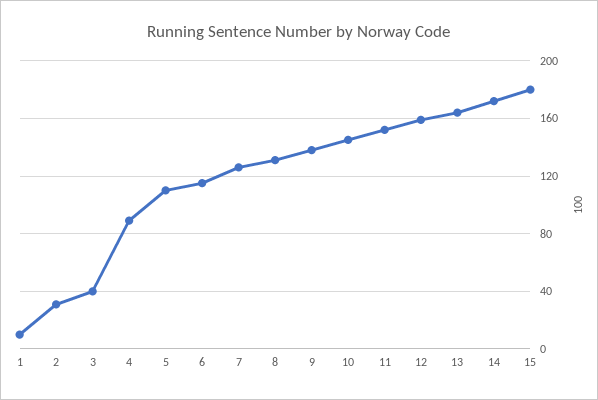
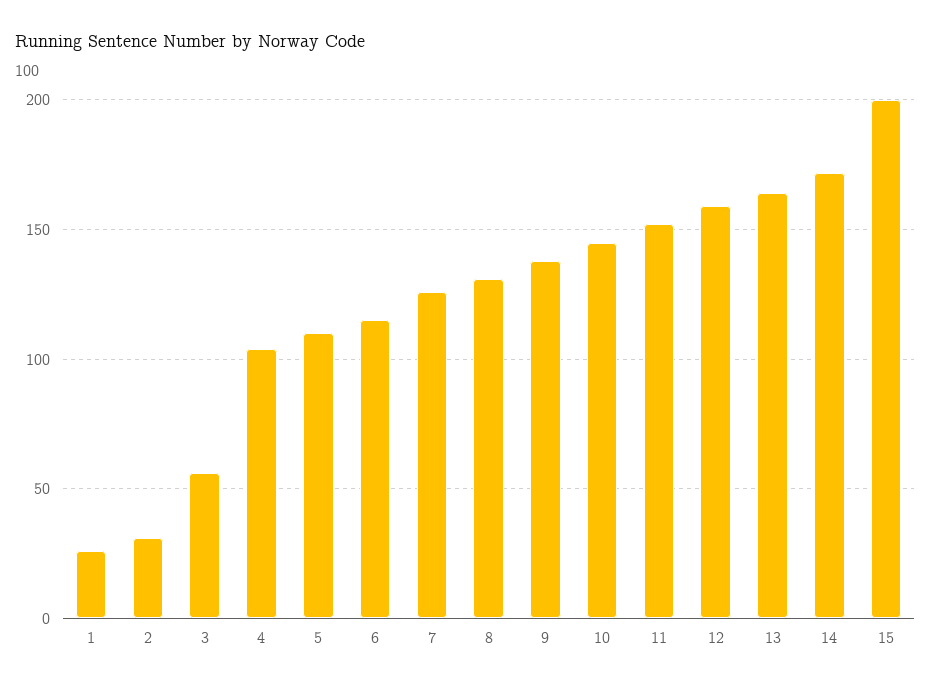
  {
-   "1": 10,
+   "1": 25,
    "2": 30,
-   "3": 40,
+   "3": 55,
-   "4": 90,
+   "4": 105,
    "5": 110,
    "6": 115,
    "7": 125,
    "8": 130,
    "9": 140,
    "10": 145,
    "11": 150,
    "12": 160,
    "13": 165,
    "14": 170,
-   "15": 180
+   "15": 200
  }

